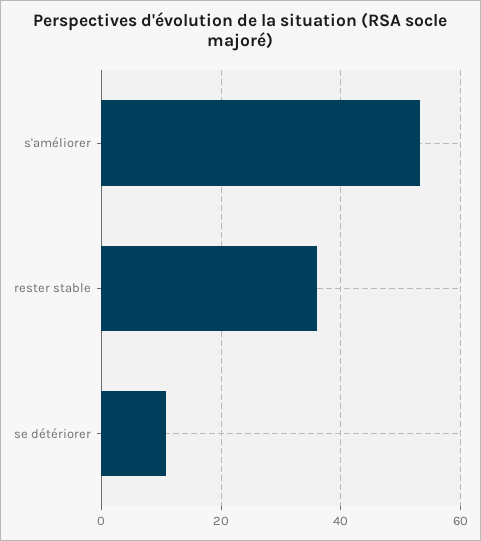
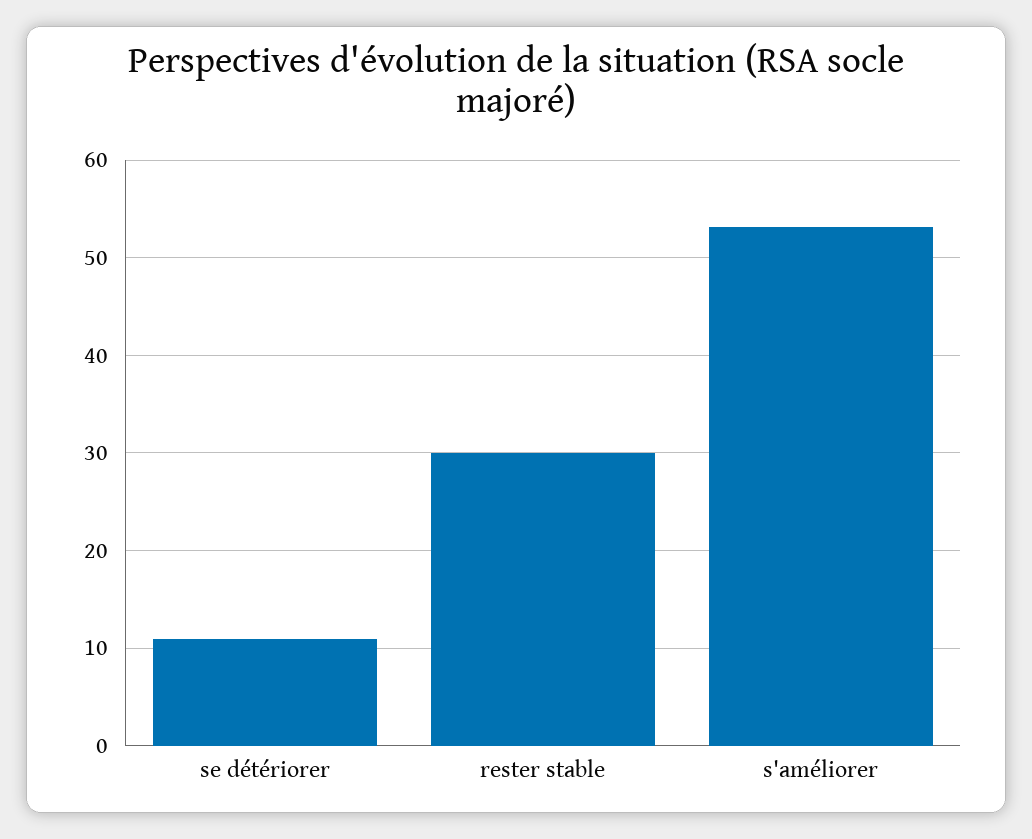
  {
    "s'améliorer": 53,
-   "rester stable": 36,
+   "rester stable": 30,
    "se détériorer": 11
  }

